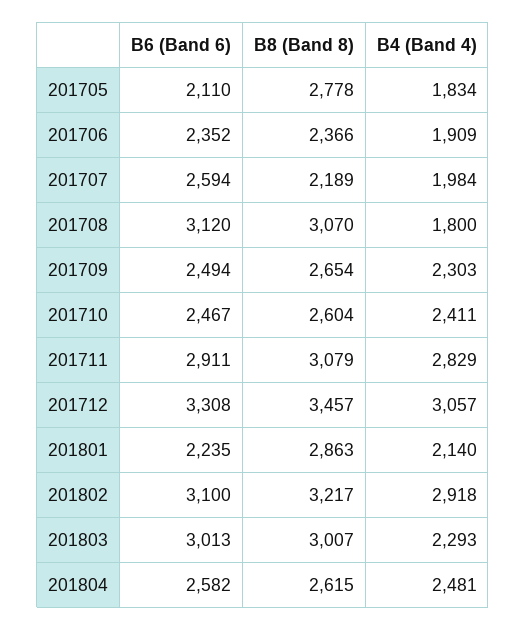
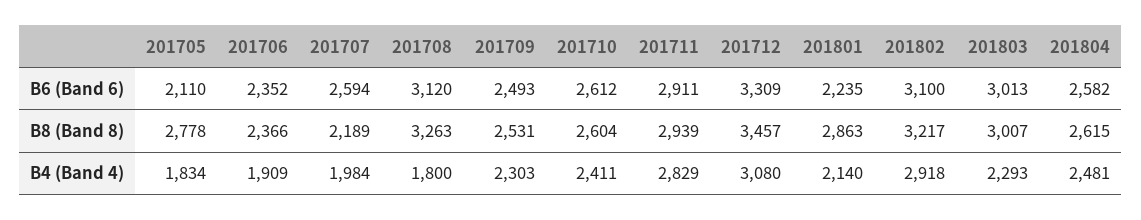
  {
    "B6 (Band 6)": {
      "201705": 2110,
      "201706": 2352,
      "201707": 2594,
      "201708": 3120,
-     "201709": 2494,
+     "201709": 2493,
-     "201710": 2467,
+     "201710": 2612,
      "201711": 2911,
-     "201712": 3308,
+     "201712": 3309,
      "201801": 2235,
      "201802": 3100,
      "201803": 3013,
      "201804": 2582
    },
    "B8 (Band 8)": {
      "201705": 2778,
      "201706": 2366,
      "201707": 2189,
-     "201708": 3070,
+     "201708": 3263,
-     "201709": 2654,
+     "201709": 2531,
      "201710": 2604,
-     "201711": 3079,
+     "201711": 2939,
      "201712": 3457,
      "201801": 2863,
      "201802": 3217,
      "201803": 3007,
      "201804": 2615
    },
    "B4 (Band 4)": {
      "201705": 1834,
      "201706": 1909,
      "201707": 1984,
      "201708": 1800,
      "201709": 2303,
      "201710": 2411,
      "201711": 2829,
-     "201712": 3057,
+     "201712": 3080,
      "201801": 2140,
      "201802": 2918,
      "201803": 2293,
      "201804": 2481
    }
  }

